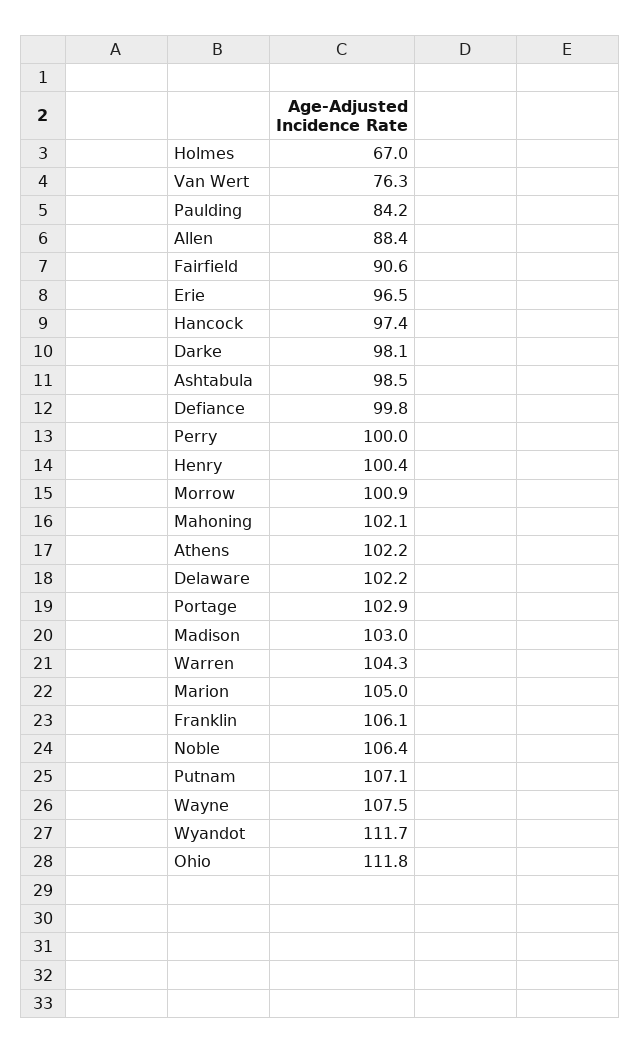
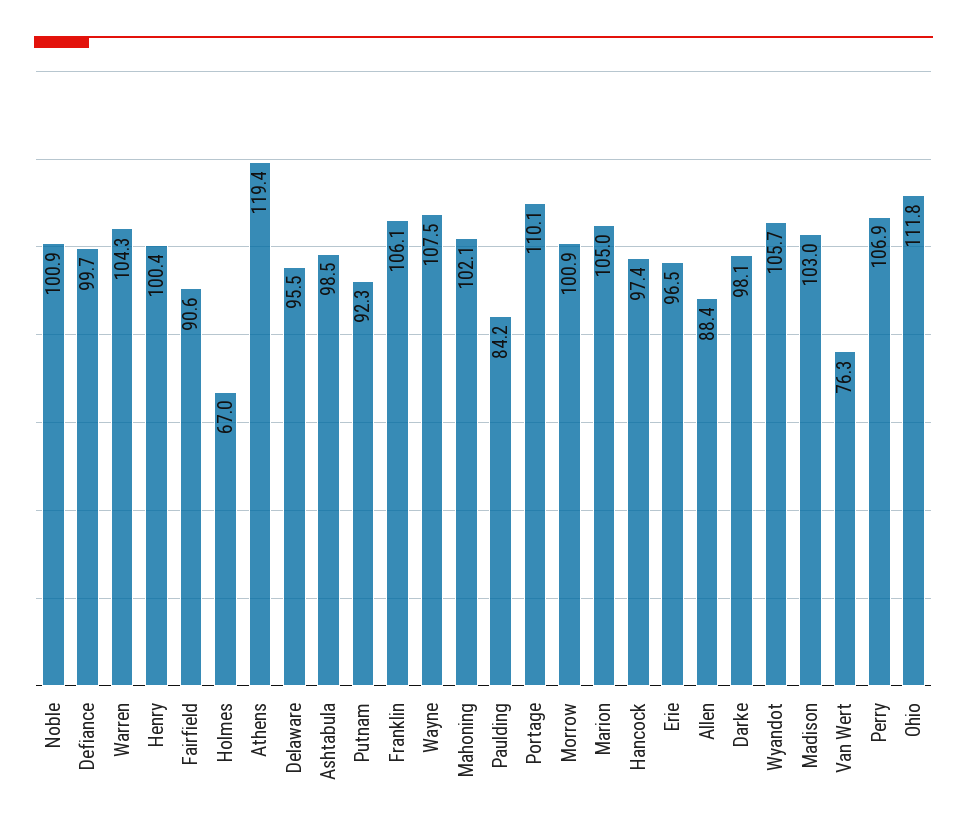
  {
    "Holmes": 67,
    "Van Wert": 76.3,
    "Paulding": 84.2,
    "Allen": 88.4,
    "Fairfield": 90.6,
    "Erie": 96.5,
    "Hancock": 97.4,
    "Darke": 98.1,
    "Ashtabula": 98.5,
-   "Defiance": 99.8,
+   "Defiance": 99.7,
-   "Perry": 100,
+   "Perry": 106.9,
    "Henry": 100.4,
    "Morrow": 100.9,
    "Mahoning": 102.1,
-   "Athens": 102.2,
+   "Athens": 119.4,
-   "Delaware": 102.2,
+   "Delaware": 95.5,
-   "Portage": 102.9,
+   "Portage": 110.1,
    "Madison": 103,
    "Warren": 104.3,
    "Marion": 105,
    "Franklin": 106.1,
-   "Noble": 106.4,
+   "Noble": 100.9,
-   "Putnam": 107.1,
+   "Putnam": 92.3,
    "Wayne": 107.5,
-   "Wyandot": 111.7,
+   "Wyandot": 105.7,
    "Ohio": 111.8
  }

